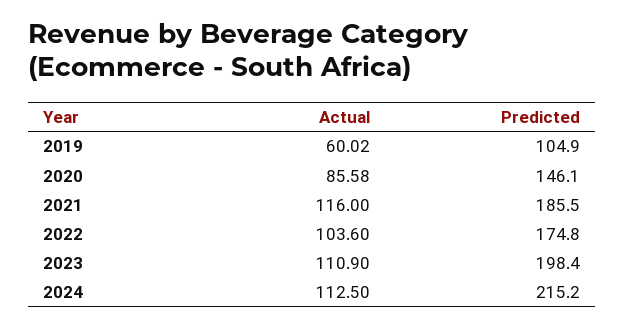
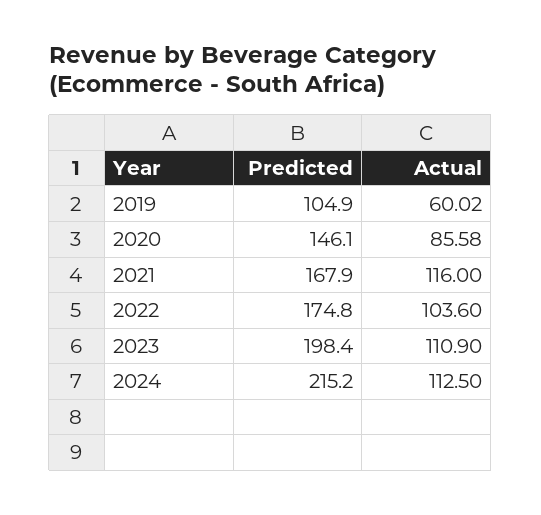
  {
    "Actual": {
      "2019": 60.02,
      "2020": 85.58,
      "2021": 116,
      "2022": 103.6,
      "2023": 110.9,
      "2024": 112.5
    },
    "Predicted": {
      "2019": 104.9,
      "2020": 146.1,
-     "2021": 185.5,
+     "2021": 167.9,
      "2022": 174.8,
      "2023": 198.4,
      "2024": 215.2
    }
  }

